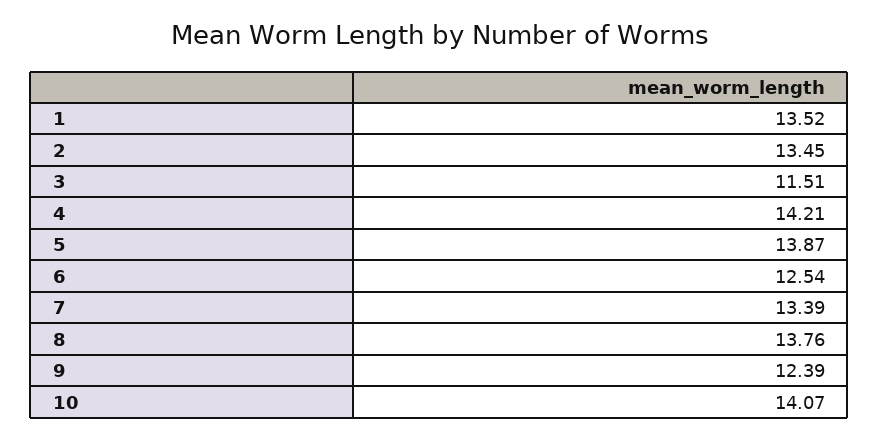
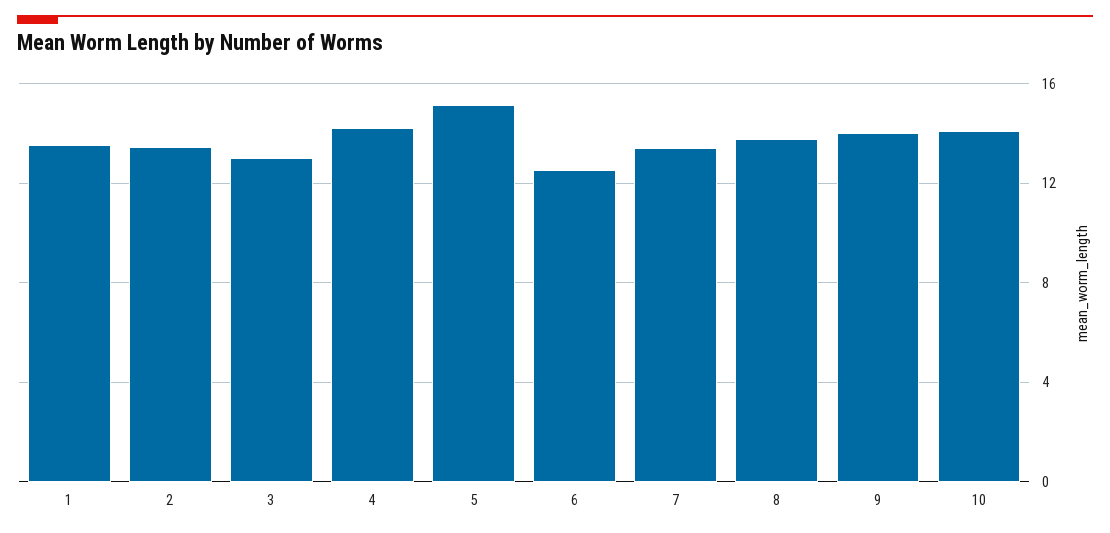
  {
    "1": 13.52,
    "2": 13.45,
-   "3": 11.51,
+   "3": 13,
    "4": 14.21,
-   "5": 13.87,
+   "5": 15,
    "6": 12.54,
    "7": 13.39,
    "8": 13.76,
-   "9": 12.39,
+   "9": 14,
    "10": 14.07
  }

